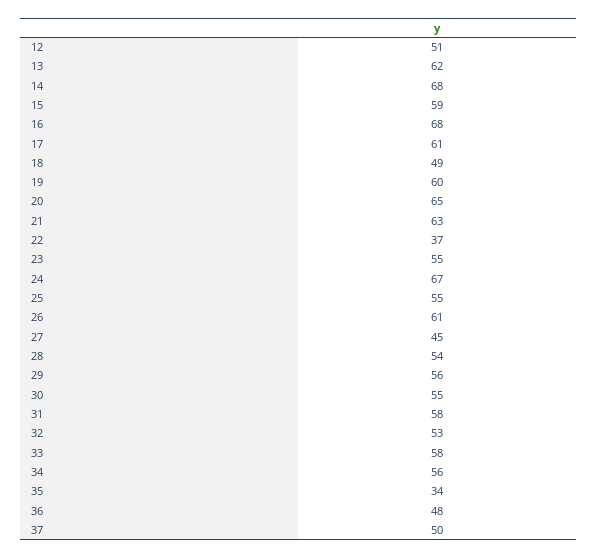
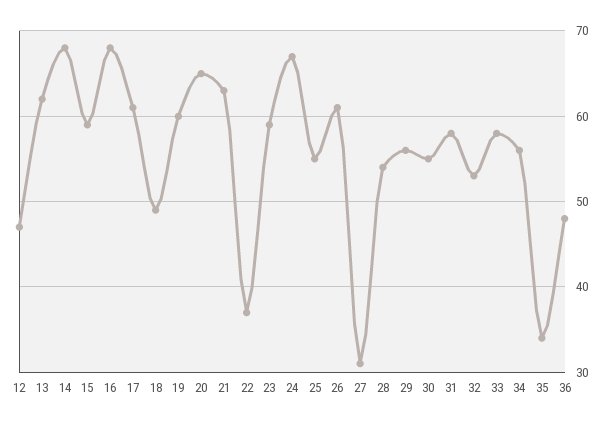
  {
-   "12": 51,
+   "12": 47,
    "13": 62,
    "14": 68,
    "15": 59,
    "16": 68,
    "17": 61,
    "18": 49,
    "19": 60,
    "20": 65,
    "21": 63,
    "22": 37,
-   "23": 55,
+   "23": 59,
    "24": 67,
    "25": 55,
    "26": 61,
-   "27": 45,
+   "27": 31,
    "28": 54,
    "29": 56,
    "30": 55,
    "31": 58,
    "32": 53,
    "33": 58,
    "34": 56,
    "35": 34,
-   "36": 48,
+   "36": 48
-   "37": 50
  }

